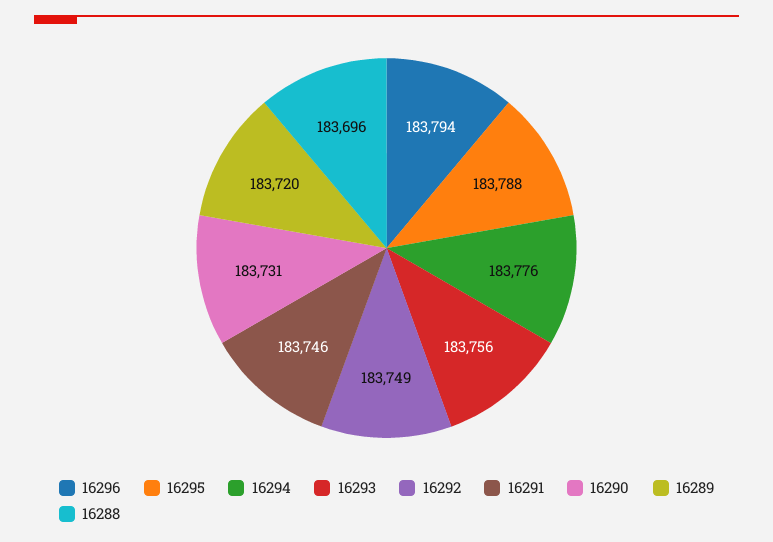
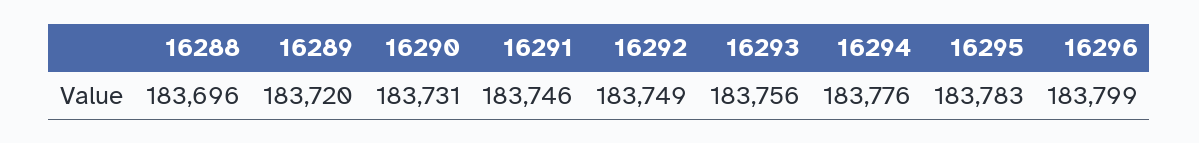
  {
-   "16296": 183794,
+   "16296": 183799,
-   "16295": 183788,
+   "16295": 183783,
    "16294": 183776,
    "16293": 183756,
    "16292": 183749,
    "16291": 183746,
    "16290": 183731,
    "16289": 183720,
    "16288": 183696
  }

